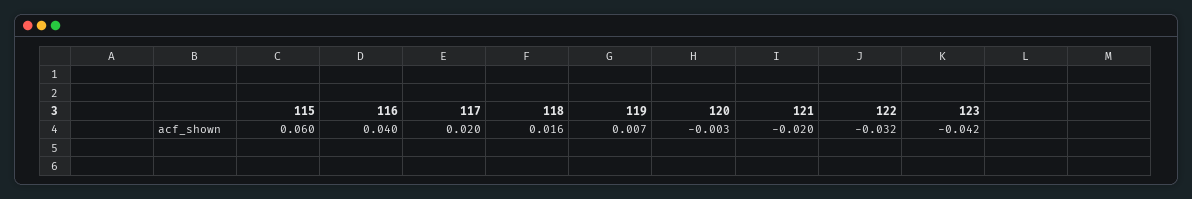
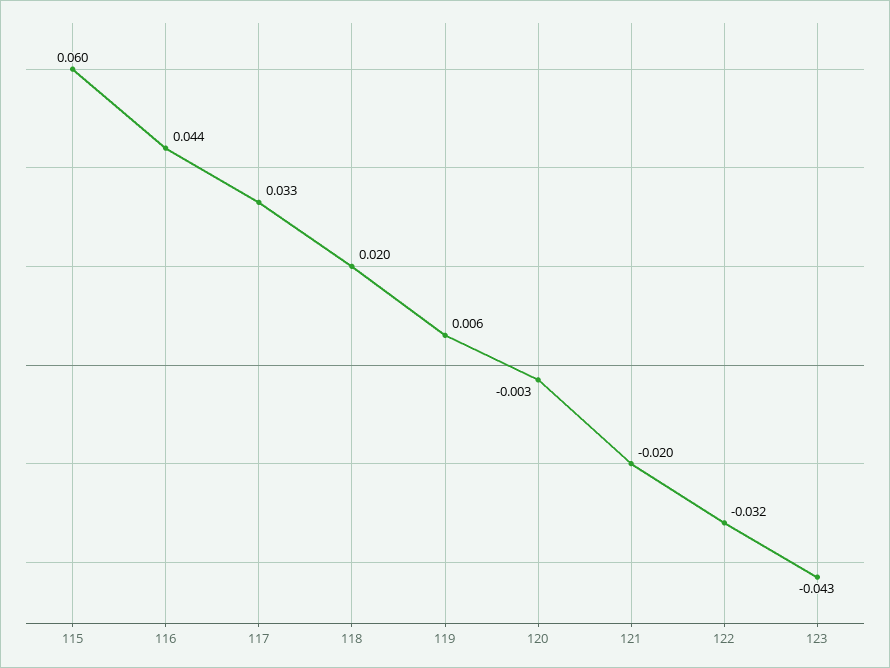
  {
    "115": 0.06,
-   "116": 0.04,
+   "116": 0.044,
-   "117": 0.02,
+   "117": 0.033,
-   "118": 0.016,
+   "118": 0.02,
-   "119": 0.007,
+   "119": 0.006,
    "120": -0.003,
    "121": -0.02,
    "122": -0.032,
-   "123": -0.042
+   "123": -0.043
  }

